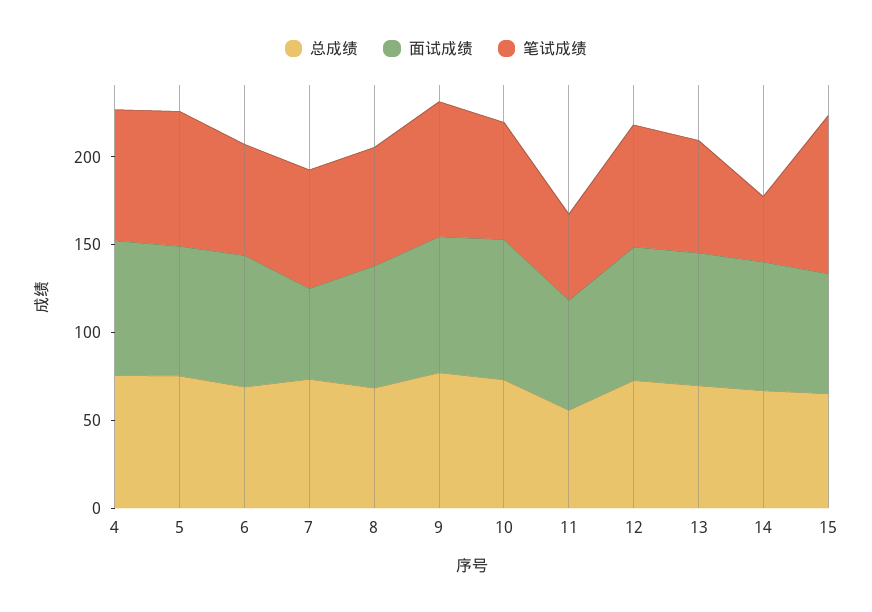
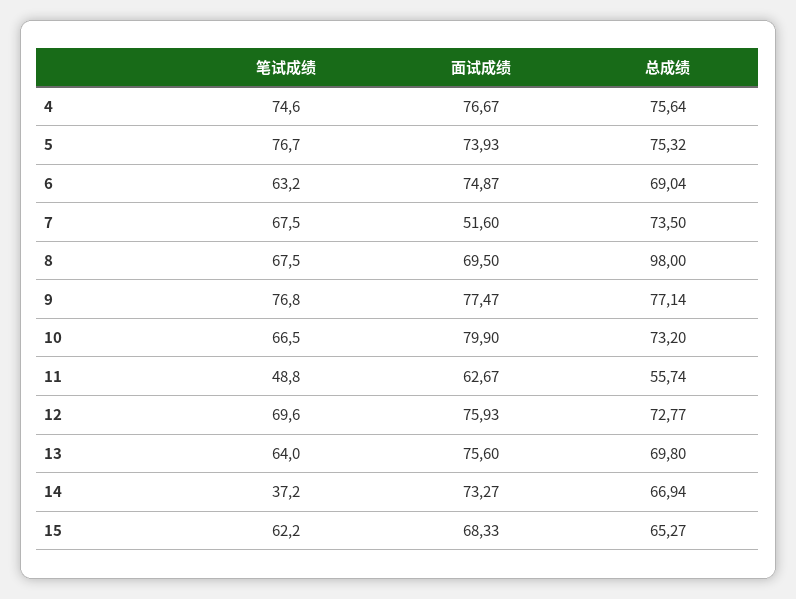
  {
    "总成绩": {
      "4": 75.64,
      "5": 75.32,
      "6": 69.04,
      "7": 73.5,
-     "8": 70,
+     "8": 98,
      "9": 77.14,
      "10": 73.2,
      "11": 55.74,
      "12": 72.77,
      "13": 69.8,
      "14": 66.94,
      "15": 65.27
    },
    "面试成绩": {
      "4": 76.67,
      "5": 73.93,
      "6": 74.87,
      "7": 51.6,
      "8": 69.5,
      "9": 77.47,
      "10": 79.9,
      "11": 62.67,
      "12": 75.93,
      "13": 75.6,
      "14": 73.27,
      "15": 68.33
    },
    "笔试成绩": {
      "4": 74.6,
      "5": 76.7,
      "6": 63.2,
      "7": 67.5,
      "8": 67.5,
      "9": 76.8,
      "10": 66.5,
      "11": 48.8,
      "12": 69.6,
      "13": 64,
      "14": 37.2,
-     "15": 90
+     "15": 62.2
    }
  }

